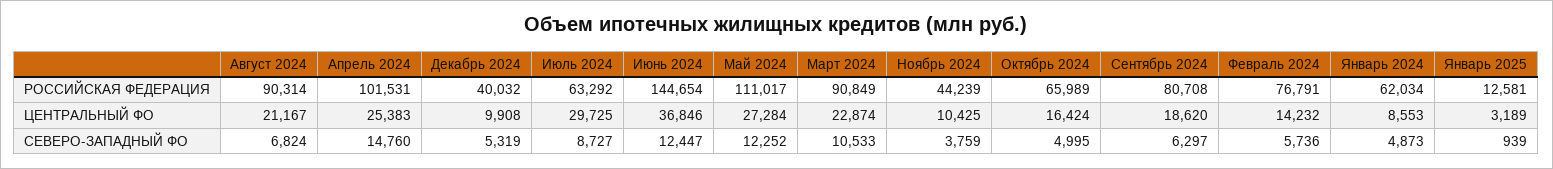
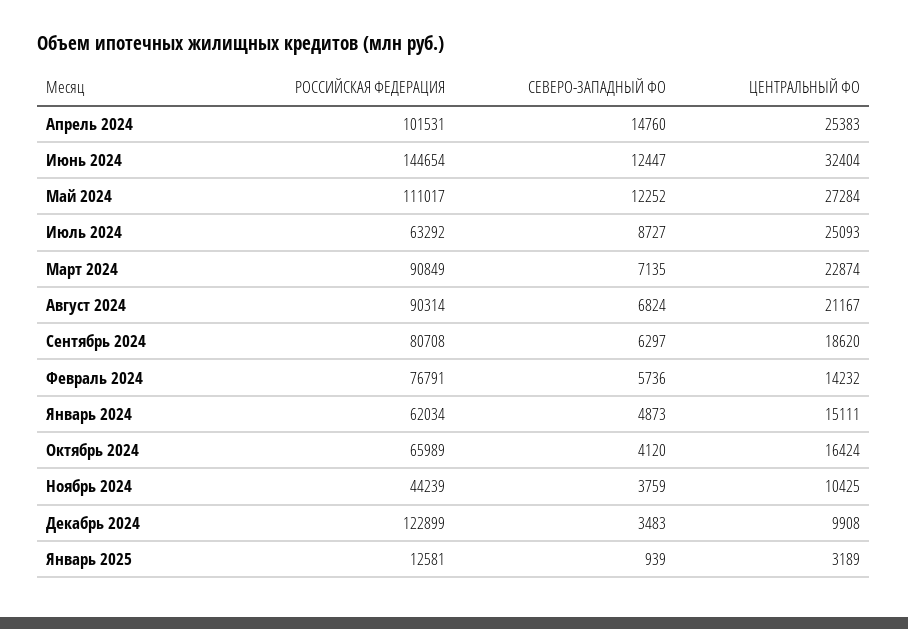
  {
    "Август 2024": {
      "РОССИЙСКАЯ ФЕДЕРАЦИЯ": 90314,
      "ЦЕНТРАЛЬНЫЙ ФО": 21167,
      "СЕВЕРО-ЗАПАДНЫЙ ФО": 6824
    },
    "Апрель 2024": {
      "РОССИЙСКАЯ ФЕДЕРАЦИЯ": 101531,
      "ЦЕНТРАЛЬНЫЙ ФО": 25383,
      "СЕВЕРО-ЗАПАДНЫЙ ФО": 14760
    },
    "Декабрь 2024": {
-     "РОССИЙСКАЯ ФЕДЕРАЦИЯ": 40032,
+     "РОССИЙСКАЯ ФЕДЕРАЦИЯ": 122899,
      "ЦЕНТРАЛЬНЫЙ ФО": 9908,
-     "СЕВЕРО-ЗАПАДНЫЙ ФО": 5319
+     "СЕВЕРО-ЗАПАДНЫЙ ФО": 3483
    },
    "Июль 2024": {
      "РОССИЙСКАЯ ФЕДЕРАЦИЯ": 63292,
-     "ЦЕНТРАЛЬНЫЙ ФО": 29725,
+     "ЦЕНТРАЛЬНЫЙ ФО": 25093,
      "СЕВЕРО-ЗАПАДНЫЙ ФО": 8727
    },
    "Июнь 2024": {
      "РОССИЙСКАЯ ФЕДЕРАЦИЯ": 144654,
-     "ЦЕНТРАЛЬНЫЙ ФО": 36846,
+     "ЦЕНТРАЛЬНЫЙ ФО": 32404,
      "СЕВЕРО-ЗАПАДНЫЙ ФО": 12447
    },
    "Май 2024": {
      "РОССИЙСКАЯ ФЕДЕРАЦИЯ": 111017,
      "ЦЕНТРАЛЬНЫЙ ФО": 27284,
      "СЕВЕРО-ЗАПАДНЫЙ ФО": 12252
    },
    "Март 2024": {
      "РОССИЙСКАЯ ФЕДЕРАЦИЯ": 90849,
      "ЦЕНТРАЛЬНЫЙ ФО": 22874,
-     "СЕВЕРО-ЗАПАДНЫЙ ФО": 10533
+     "СЕВЕРО-ЗАПАДНЫЙ ФО": 7135
    },
    "Ноябрь 2024": {
      "РОССИЙСКАЯ ФЕДЕРАЦИЯ": 44239,
      "ЦЕНТРАЛЬНЫЙ ФО": 10425,
      "СЕВЕРО-ЗАПАДНЫЙ ФО": 3759
    },
    "Октябрь 2024": {
      "РОССИЙСКАЯ ФЕДЕРАЦИЯ": 65989,
      "ЦЕНТРАЛЬНЫЙ ФО": 16424,
-     "СЕВЕРО-ЗАПАДНЫЙ ФО": 4995
+     "СЕВЕРО-ЗАПАДНЫЙ ФО": 4120
    },
    "Сентябрь 2024": {
      "РОССИЙСКАЯ ФЕДЕРАЦИЯ": 80708,
      "ЦЕНТРАЛЬНЫЙ ФО": 18620,
      "СЕВЕРО-ЗАПАДНЫЙ ФО": 6297
    },
    "Февраль 2024": {
      "РОССИЙСКАЯ ФЕДЕРАЦИЯ": 76791,
      "ЦЕНТРАЛЬНЫЙ ФО": 14232,
      "СЕВЕРО-ЗАПАДНЫЙ ФО": 5736
    },
    "Январь 2024": {
      "РОССИЙСКАЯ ФЕДЕРАЦИЯ": 62034,
-     "ЦЕНТРАЛЬНЫЙ ФО": 8553,
+     "ЦЕНТРАЛЬНЫЙ ФО": 15111,
      "СЕВЕРО-ЗАПАДНЫЙ ФО": 4873
    },
    "Январь 2025": {
      "РОССИЙСКАЯ ФЕДЕРАЦИЯ": 12581,
      "ЦЕНТРАЛЬНЫЙ ФО": 3189,
      "СЕВЕРО-ЗАПАДНЫЙ ФО": 939
    }
  }

